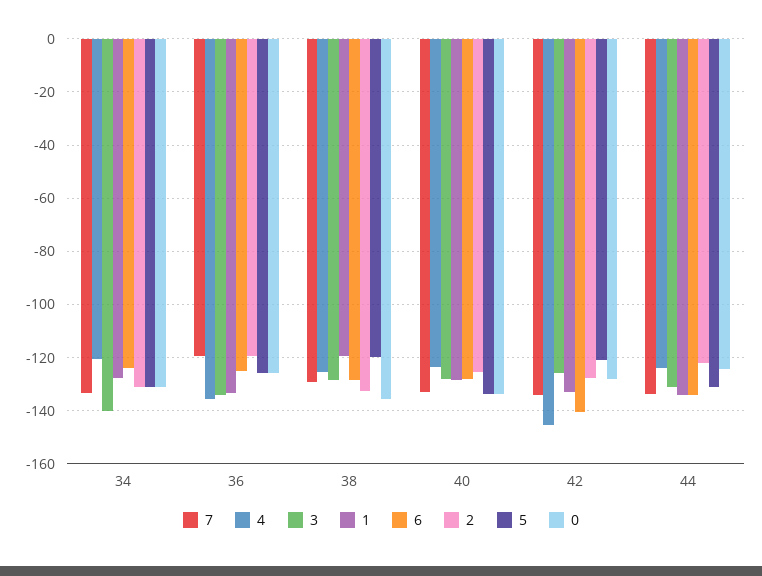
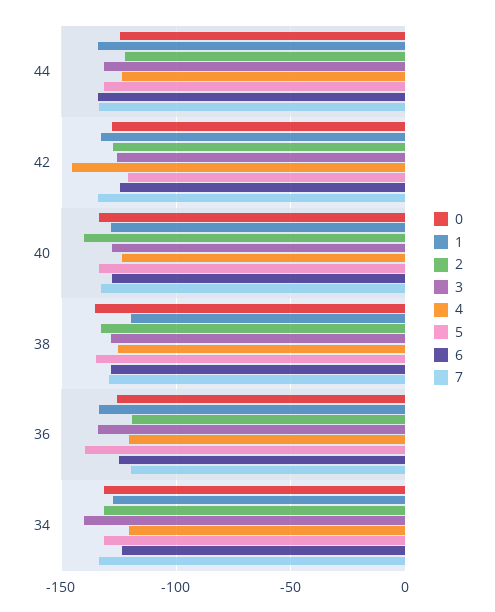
  {
    "7": {
      "34": -132.5,
      "36": -120,
      "38": -130,
      "40": -132.5,
      "42": -135,
      "44": -132.5
    },
    "4": {
      "34": -120,
-     "36": -135,
+     "36": -120,
      "38": -125,
      "40": -122.5,
      "42": -145,
      "44": -125
    },
    "3": {
      "34": -140,
      "36": -135,
      "38": -127.5,
      "40": -127.5,
      "42": -125,
      "44": -132.5
    },
    "1": {
      "34": -127.5,
      "36": -132.5,
      "38": -120,
      "40": -127.5,
      "42": -132.5,
      "44": -135
    },
    "6": {
      "34": -125,
      "36": -125,
      "38": -127.5,
      "40": -127.5,
-     "42": -140,
+     "42": -125,
      "44": -135
    },
    "2": {
      "34": -132.5,
      "36": -120,
      "38": -132.5,
-     "40": -125,
+     "40": -140,
      "42": -127.5,
      "44": -122.5
    },
    "5": {
      "34": -132.5,
-     "36": -125,
+     "36": -140,
-     "38": -120,
+     "38": -135,
      "40": -132.5,
      "42": -120,
      "44": -132.5
    },
    "0": {
      "34": -132.5,
      "36": -125,
      "38": -135,
      "40": -132.5,
      "42": -127.5,
      "44": -125
    }
  }

